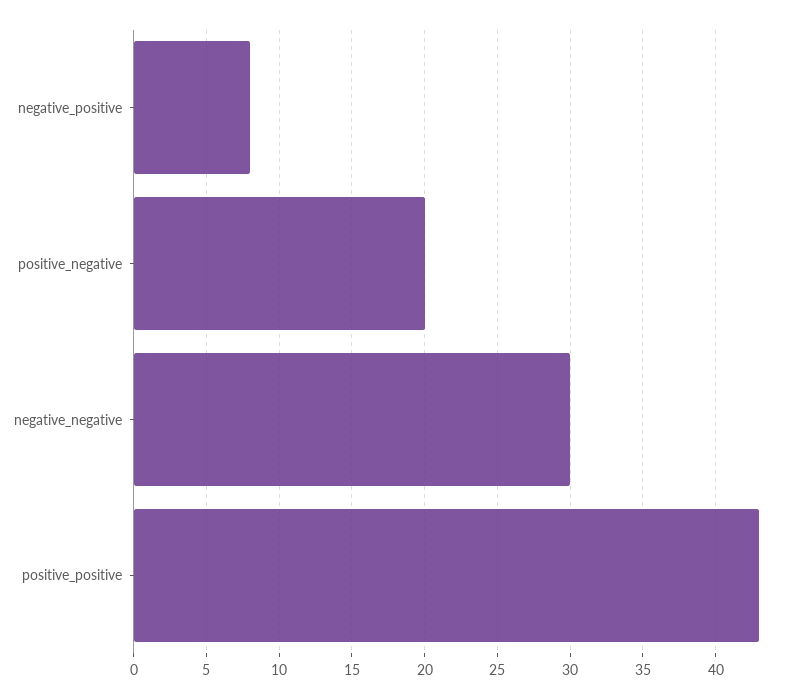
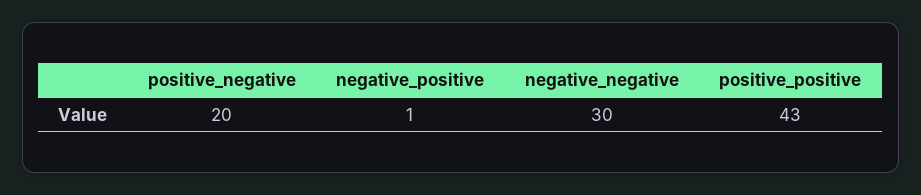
  {
-   "negative_positive": 8,
+   "negative_positive": 1,
    "positive_negative": 20,
    "negative_negative": 30,
    "positive_positive": 43
  }

